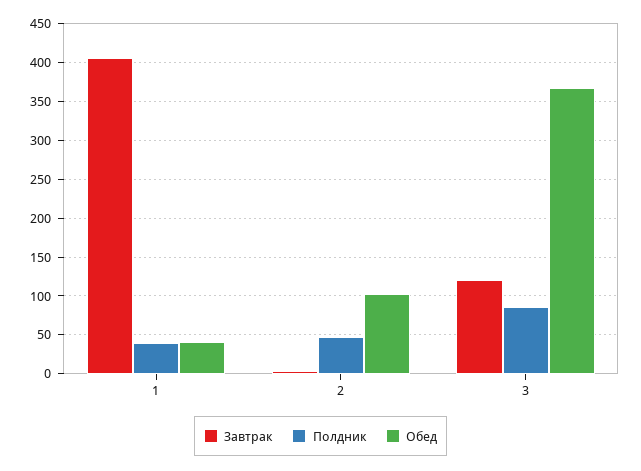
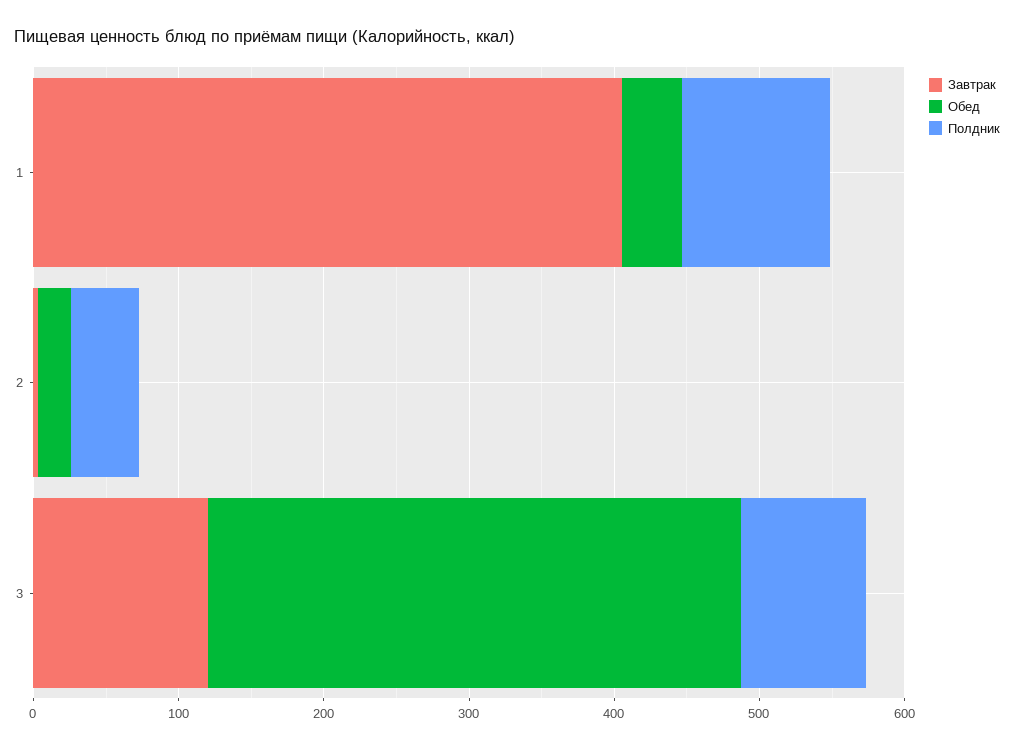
  {
    "Завтрак": {
      "1": 410,
      "2": 0,
      "3": 120
    },
    "Полдник": {
-     "1": 40,
+     "1": 100,
      "2": 50,
      "3": 90
    },
    "Обед": {
      "1": 40,
-     "2": 100,
+     "2": 20,
      "3": 370
    }
  }

